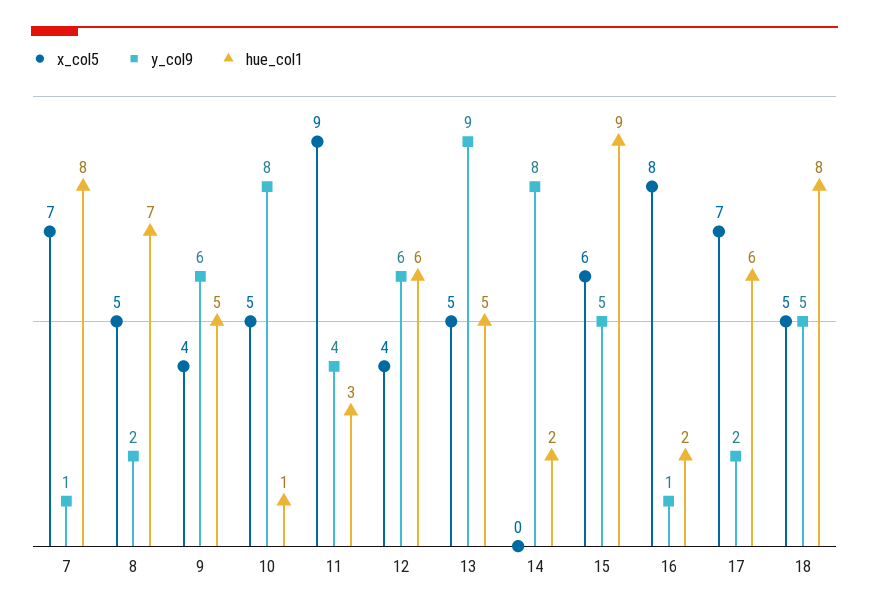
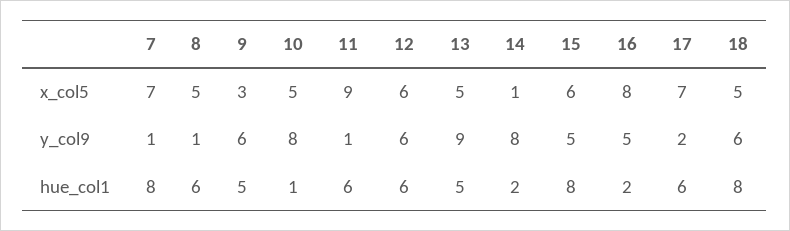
  {
    "x_col5": {
      "7": 7,
      "8": 5,
-     "9": 4,
+     "9": 3,
      "10": 5,
      "11": 9,
-     "12": 4,
+     "12": 6,
      "13": 5,
-     "14": 0,
+     "14": 1,
      "15": 6,
      "16": 8,
      "17": 7,
      "18": 5
    },
    "y_col9": {
      "7": 1,
-     "8": 2,
+     "8": 1,
      "9": 6,
      "10": 8,
-     "11": 4,
+     "11": 1,
      "12": 6,
      "13": 9,
      "14": 8,
      "15": 5,
-     "16": 1,
+     "16": 5,
      "17": 2,
-     "18": 5
+     "18": 6
    },
    "hue_col1": {
      "7": 8,
-     "8": 7,
+     "8": 6,
      "9": 5,
      "10": 1,
-     "11": 3,
+     "11": 6,
      "12": 6,
      "13": 5,
      "14": 2,
-     "15": 9,
+     "15": 8,
      "16": 2,
      "17": 6,
      "18": 8
    }
  }

